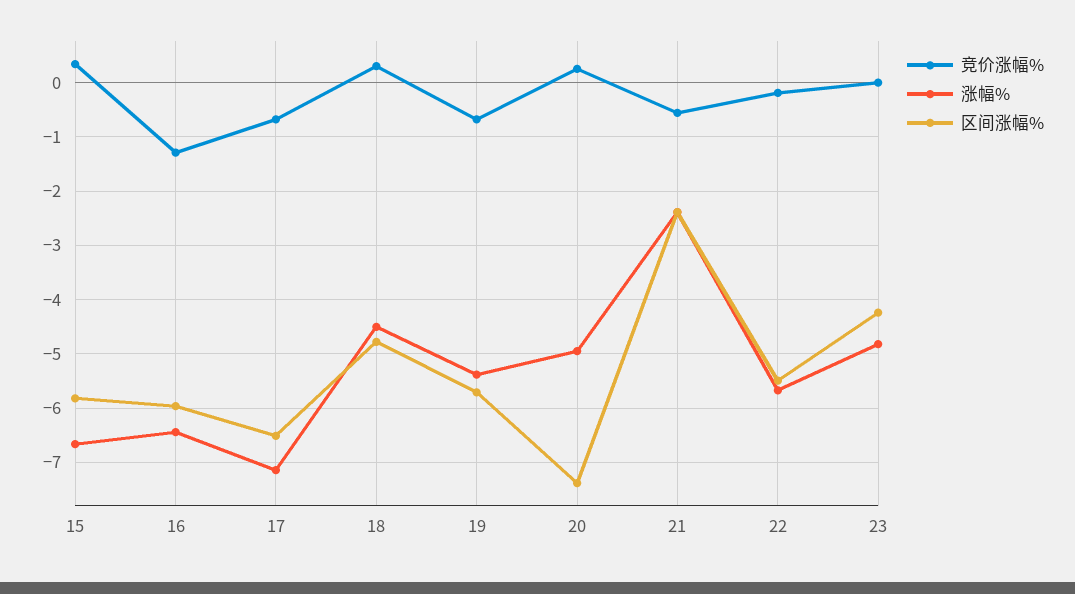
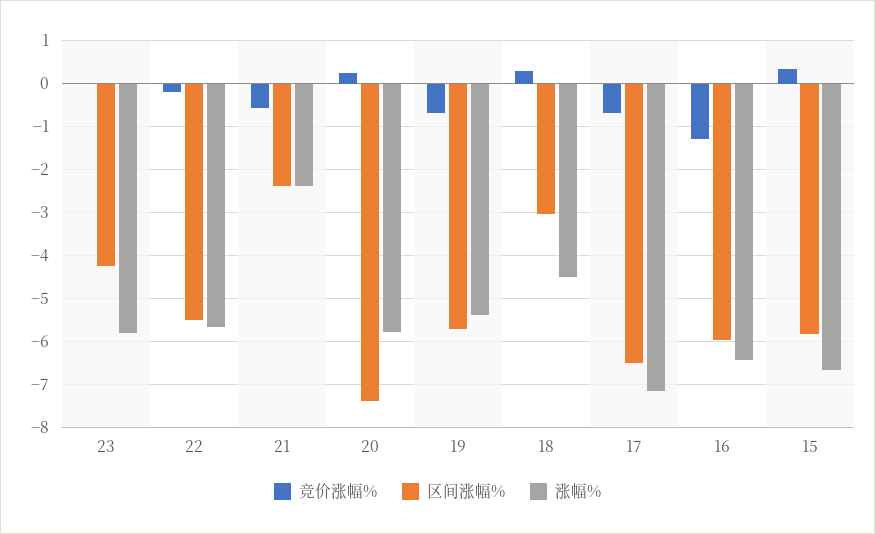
  {
    "竞价涨幅%": {
      "15": 0.4,
      "16": -1.2,
      "17": -0.6,
      "18": 0.4,
      "19": -0.6,
      "20": 0.2,
      "21": -0.6,
      "22": -0.2,
      "23": 0
    },
    "涨幅%": {
      "15": -6.6,
      "16": -6.4,
      "17": -7.2,
      "18": -4.6,
      "19": -5.4,
-     "20": -5,
+     "20": -5.8,
      "21": -2.4,
      "22": -5.6,
-     "23": -4.8
+     "23": -5.8
    },
    "区间涨幅%": {
      "15": -5.8,
      "16": -6,
      "17": -6.6,
-     "18": -4.8,
+     "18": -3,
      "19": -5.8,
      "20": -7.4,
      "21": -2.4,
      "22": -5.4,
      "23": -4.2
    }
  }

